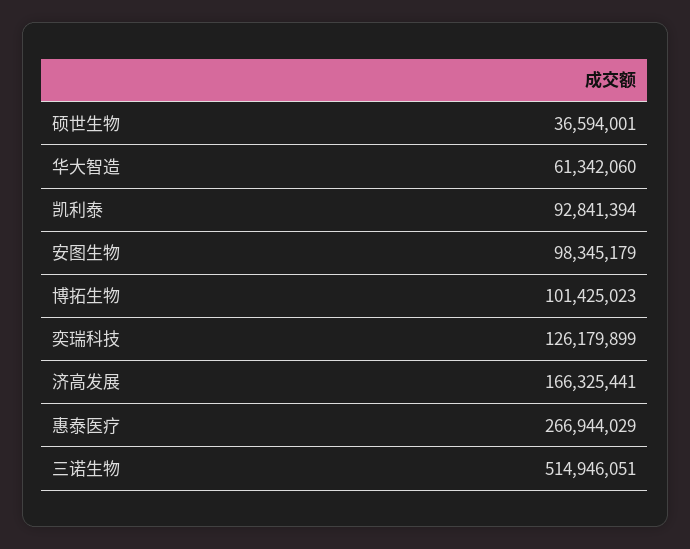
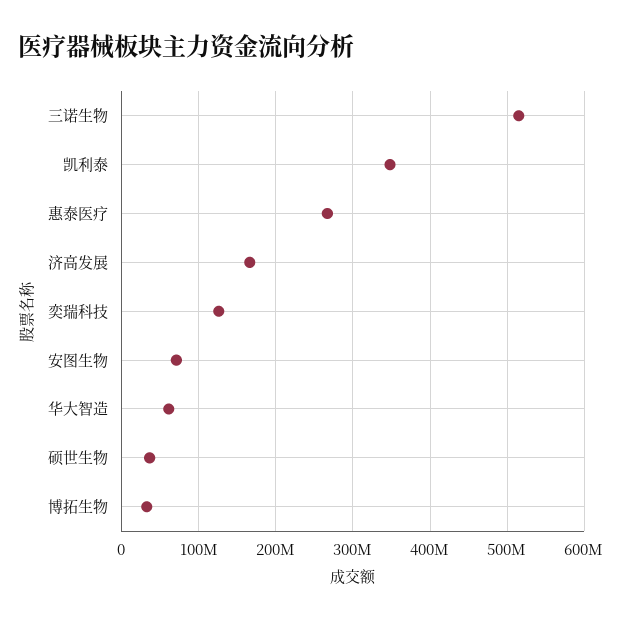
  {
    "硕世生物": 36594001,
    "华大智造": 61342060,
-   "凯利泰": 92841394,
+   "凯利泰": 350000000,
-   "安图生物": 98345179,
+   "安图生物": 70000000,
-   "博拓生物": 101425023,
+   "博拓生物": 30000000,
    "奕瑞科技": 126179899,
    "济高发展": 166325441,
    "惠泰医疗": 266944029,
    "三诺生物": 514946051
  }

